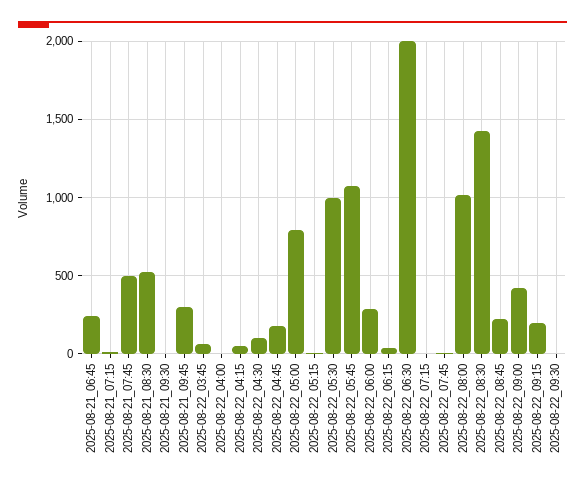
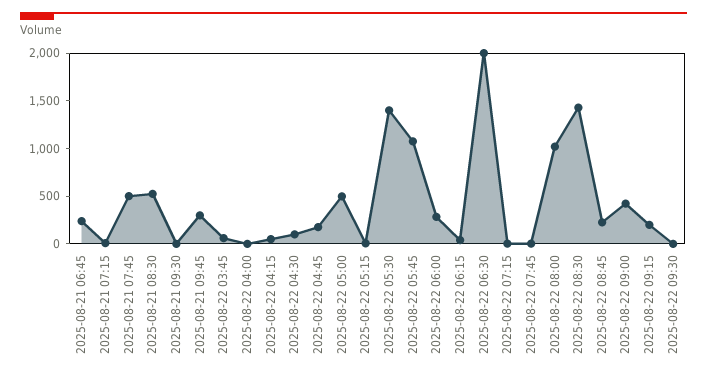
  {
    "2025-08-21_06:45": 250,
    "2025-08-21_07:15": 0,
    "2025-08-21_07:45": 500,
    "2025-08-21_08:30": 550,
    "2025-08-21_09:30": 0,
    "2025-08-21_09:45": 300,
    "2025-08-22_03:45": 50,
    "2025-08-22_04:00": 0,
    "2025-08-22_04:15": 50,
    "2025-08-22_04:30": 100,
    "2025-08-22_04:45": 200,
-   "2025-08-22_05:00": 800,
+   "2025-08-22_05:00": 500,
    "2025-08-22_05:15": 0,
-   "2025-08-22_05:30": 1000,
+   "2025-08-22_05:30": 1400,
    "2025-08-22_05:45": 1100,
    "2025-08-22_06:00": 300,
    "2025-08-22_06:15": 50,
    "2025-08-22_06:30": 2000,
    "2025-08-22_07:15": 0,
    "2025-08-22_07:45": 0,
    "2025-08-22_08:00": 1000,
    "2025-08-22_08:30": 1450,
    "2025-08-22_08:45": 250,
    "2025-08-22_09:00": 400,
    "2025-08-22_09:15": 200,
    "2025-08-22_09:30": 0
  }

